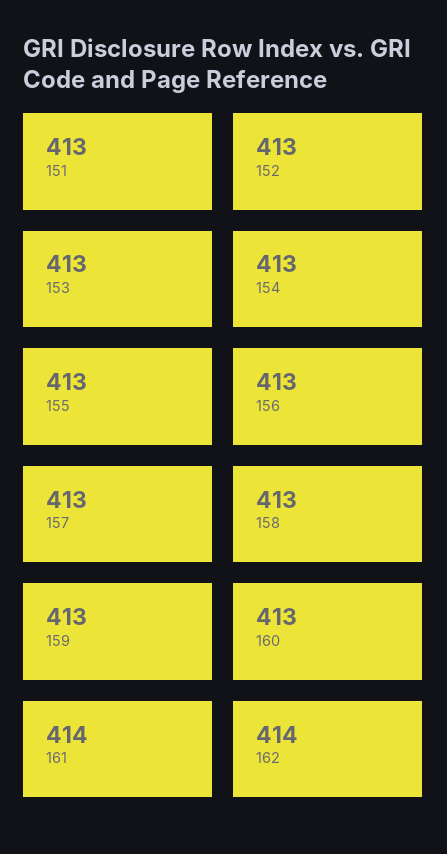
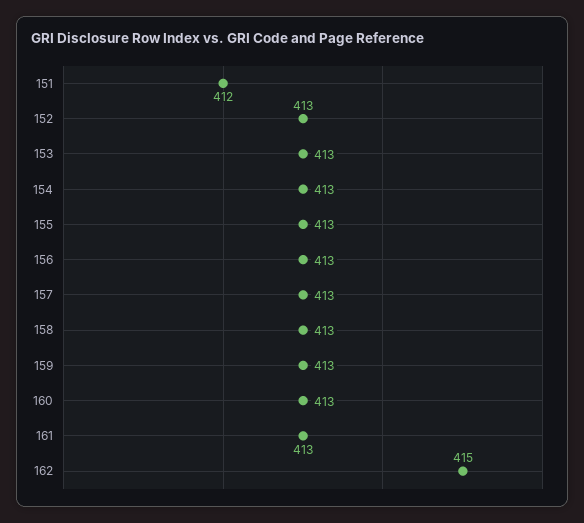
  {
-   "151": 413,
+   "151": 412,
    "152": 413,
    "153": 413,
    "154": 413,
    "155": 413,
    "156": 413,
    "157": 413,
    "158": 413,
    "159": 413,
    "160": 413,
-   "161": 414,
+   "161": 413,
-   "162": 414
+   "162": 415
  }

